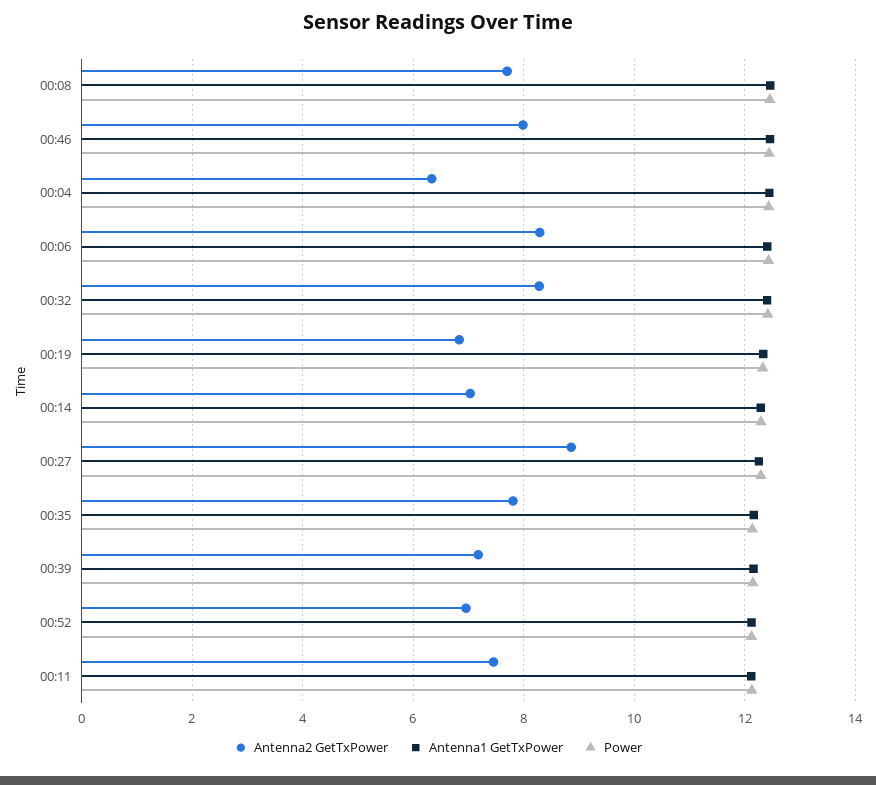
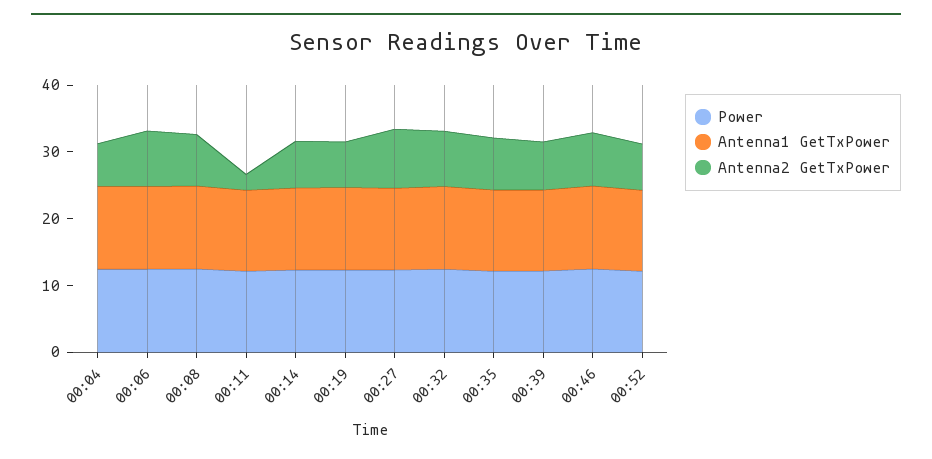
  {
    "Antenna2 GetTxPower": {
      "00:08": 7.6,
      "00:46": 8,
      "00:04": 6.4,
      "00:06": 8.2,
      "00:32": 8.2,
      "00:19": 6.8,
      "00:14": 7,
      "00:27": 8.8,
      "00:35": 7.8,
      "00:39": 7.2,
      "00:52": 7,
-     "00:11": 7.4
+     "00:11": 2
    },
    "Antenna1 GetTxPower": {
      "00:08": 12.4,
      "00:46": 12.4,
      "00:04": 12.4,
      "00:06": 12.4,
      "00:32": 12.4,
      "00:19": 12.4,
      "00:14": 12.2,
      "00:27": 12.2,
      "00:35": 12.2,
      "00:39": 12.2,
      "00:52": 12.2,
      "00:11": 12.2
    },
    "Power": {
      "00:08": 12.4,
      "00:46": 12.4,
      "00:04": 12.4,
      "00:06": 12.4,
      "00:32": 12.4,
      "00:19": 12.4,
      "00:14": 12.2,
      "00:27": 12.2,
      "00:35": 12.2,
      "00:39": 12.2,
      "00:52": 12.2,
      "00:11": 12.2
    }
  }

